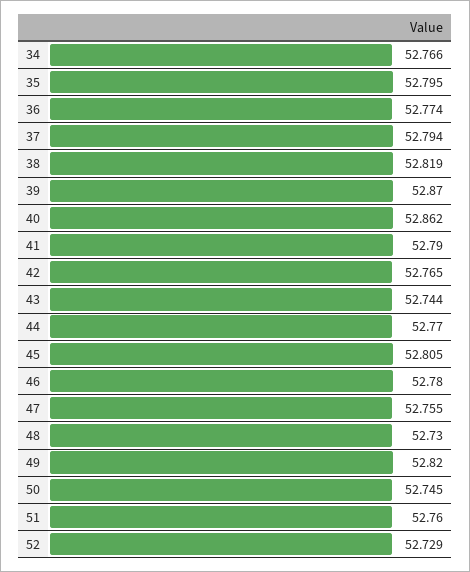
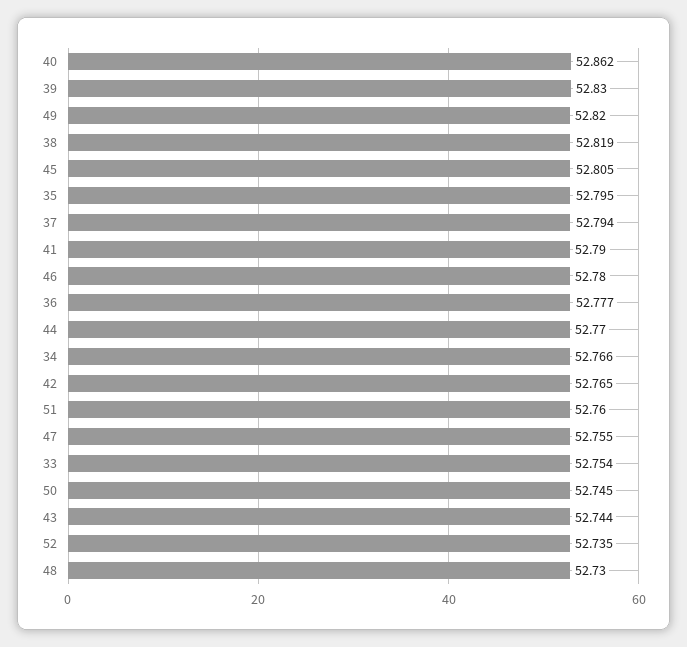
  {
    "34": 52.766,
    "35": 52.795,
-   "36": 52.774,
+   "36": 52.777,
    "37": 52.794,
    "38": 52.819,
-   "39": 52.87,
+   "39": 52.83,
    "40": 52.862,
    "41": 52.79,
    "42": 52.765,
    "43": 52.744,
    "44": 52.77,
    "45": 52.805,
    "46": 52.78,
    "47": 52.755,
    "48": 52.73,
    "49": 52.82,
    "50": 52.745,
    "51": 52.76,
-   "52": 52.729
+   "52": 52.735,
+   "33": 52.754
  }

